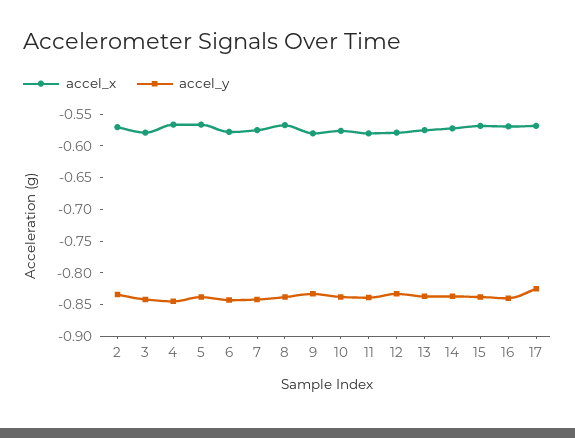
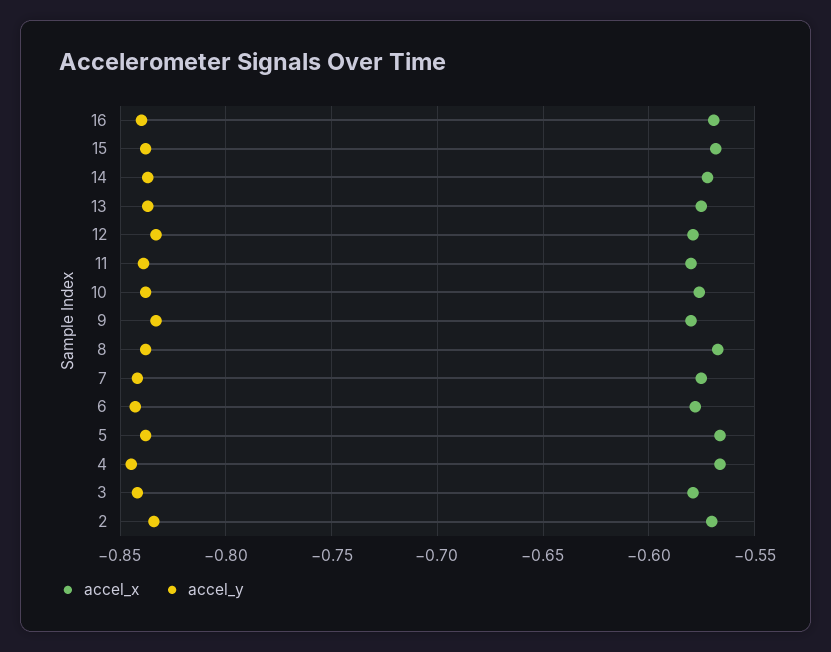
  {
    "accel_x": {
      "2": -0.57,
      "3": -0.58,
      "4": -0.565,
      "5": -0.565,
      "6": -0.58,
      "7": -0.575,
      "8": -0.565,
      "9": -0.58,
      "10": -0.575,
      "11": -0.58,
      "12": -0.58,
      "13": -0.575,
      "14": -0.57,
      "15": -0.57,
-     "16": -0.57,
+     "16": -0.57
-     "17": -0.575
    },
    "accel_y": {
      "2": -0.835,
      "3": -0.84,
      "4": -0.845,
      "5": -0.84,
      "6": -0.845,
      "7": -0.84,
      "8": -0.84,
      "9": -0.835,
      "10": -0.84,
      "11": -0.84,
      "12": -0.835,
      "13": -0.835,
      "14": -0.835,
      "15": -0.84,
-     "16": -0.84,
+     "16": -0.84
-     "17": -0.825
    }
  }

